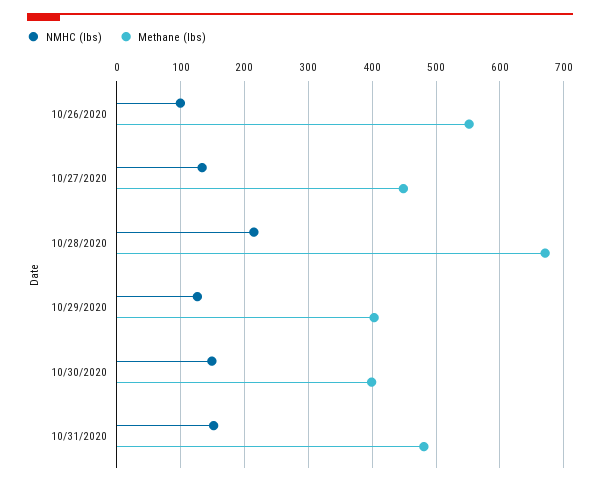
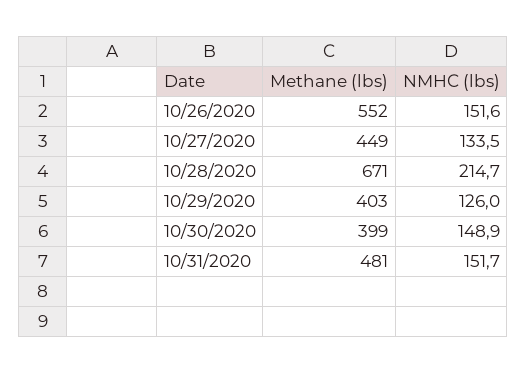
  {
    "NMHC (lbs)": {
-     "10/26/2020": 100,
+     "10/26/2020": 151.6,
      "10/27/2020": 133.5,
      "10/28/2020": 214.7,
      "10/29/2020": 126,
      "10/30/2020": 148.9,
      "10/31/2020": 151.7
    },
    "Methane (lbs)": {
      "10/26/2020": 552,
      "10/27/2020": 449,
      "10/28/2020": 671,
      "10/29/2020": 403,
      "10/30/2020": 399,
      "10/31/2020": 481
    }
  }

